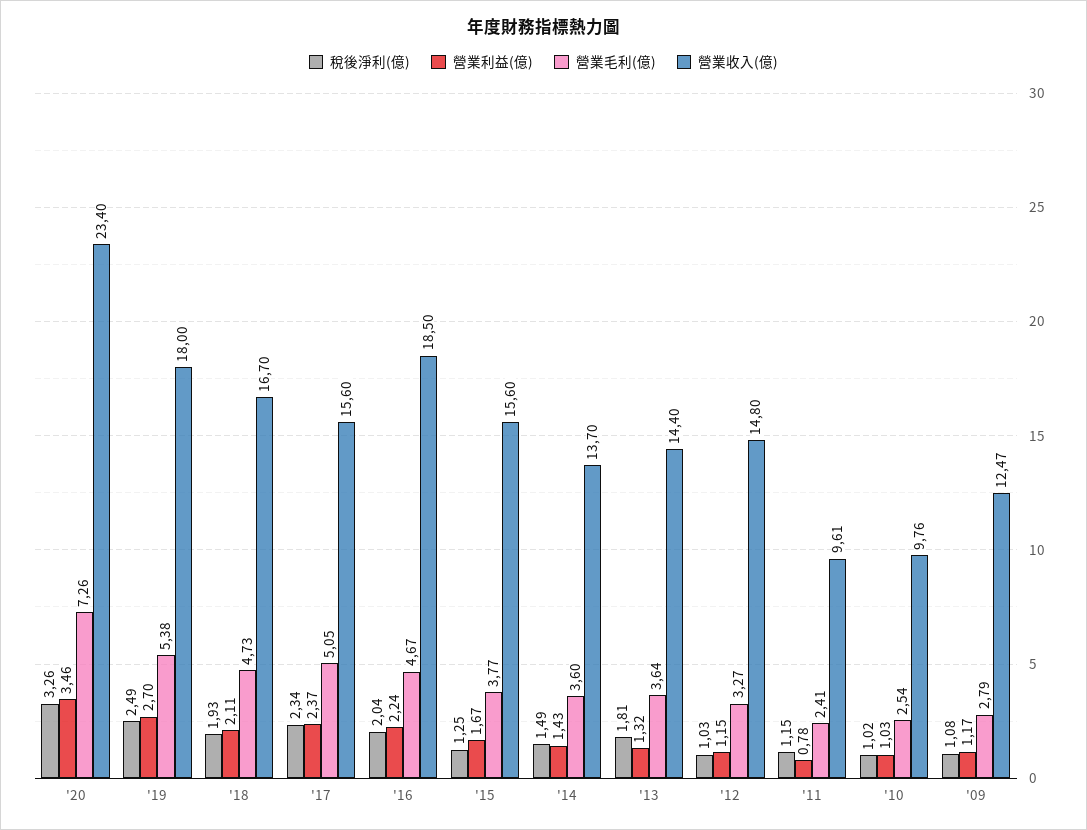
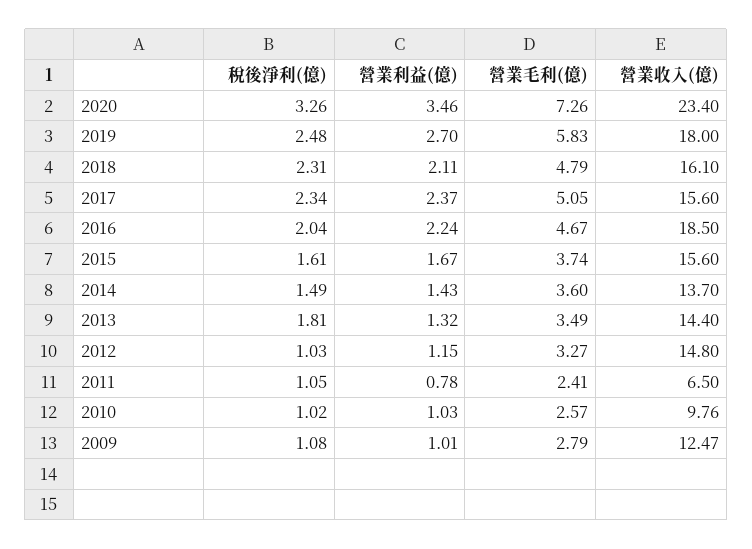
  {
    "稅後淨利(億)": {
      "'20": 3.26,
-     "'19": 2.49,
+     "'19": 2.48,
-     "'18": 1.93,
+     "'18": 2.31,
      "'17": 2.34,
      "'16": 2.04,
-     "'15": 1.25,
+     "'15": 1.61,
      "'14": 1.49,
      "'13": 1.81,
      "'12": 1.03,
-     "'11": 1.15,
+     "'11": 1.05,
      "'10": 1.02,
      "'09": 1.08
    },
    "營業利益(億)": {
      "'20": 3.46,
      "'19": 2.7,
      "'18": 2.11,
      "'17": 2.37,
      "'16": 2.24,
      "'15": 1.67,
      "'14": 1.43,
      "'13": 1.32,
      "'12": 1.15,
      "'11": 0.78,
      "'10": 1.03,
-     "'09": 1.17
+     "'09": 1.01
    },
    "營業毛利(億)": {
      "'20": 7.26,
-     "'19": 5.38,
+     "'19": 5.83,
-     "'18": 4.73,
+     "'18": 4.79,
      "'17": 5.05,
      "'16": 4.67,
-     "'15": 3.77,
+     "'15": 3.74,
      "'14": 3.6,
-     "'13": 3.64,
+     "'13": 3.49,
      "'12": 3.27,
      "'11": 2.41,
-     "'10": 2.54,
+     "'10": 2.57,
      "'09": 2.79
    },
    "營業收入(億)": {
      "'20": 23.4,
      "'19": 18,
-     "'18": 16.7,
+     "'18": 16.1,
      "'17": 15.6,
      "'16": 18.5,
      "'15": 15.6,
      "'14": 13.7,
      "'13": 14.4,
      "'12": 14.8,
-     "'11": 9.61,
+     "'11": 6.5,
      "'10": 9.76,
      "'09": 12.47
    }
  }

